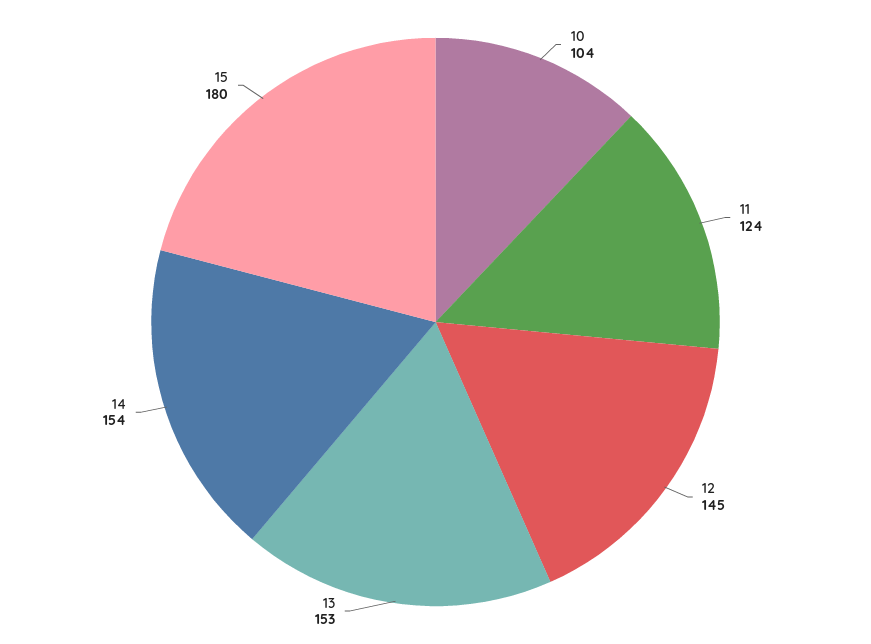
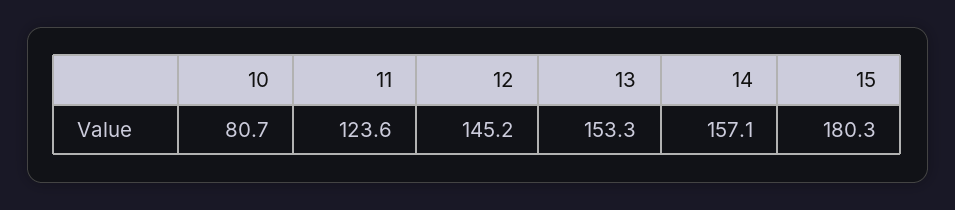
  {
-   "10": 104,
+   "10": 80.7,
    "11": 123.6,
    "12": 145.2,
    "13": 153.3,
-   "14": 154,
+   "14": 157.1,
    "15": 180.3
  }

